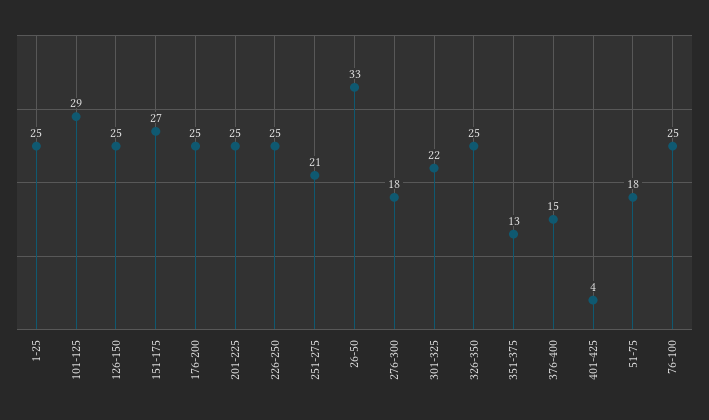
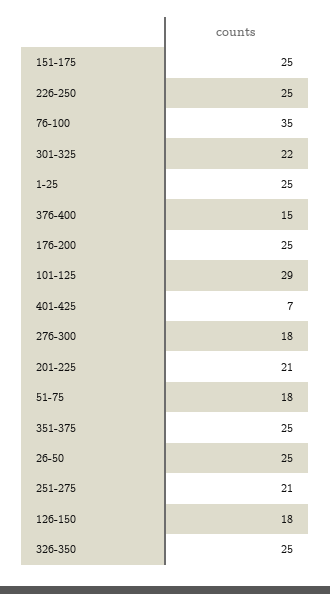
  {
    "1-25": 25,
    "101-125": 29,
-   "126-150": 25,
+   "126-150": 18,
-   "151-175": 27,
+   "151-175": 25,
    "176-200": 25,
-   "201-225": 25,
+   "201-225": 21,
    "226-250": 25,
    "251-275": 21,
-   "26-50": 33,
+   "26-50": 25,
    "276-300": 18,
    "301-325": 22,
    "326-350": 25,
-   "351-375": 13,
+   "351-375": 25,
    "376-400": 15,
-   "401-425": 4,
+   "401-425": 7,
    "51-75": 18,
-   "76-100": 25
+   "76-100": 35
  }

